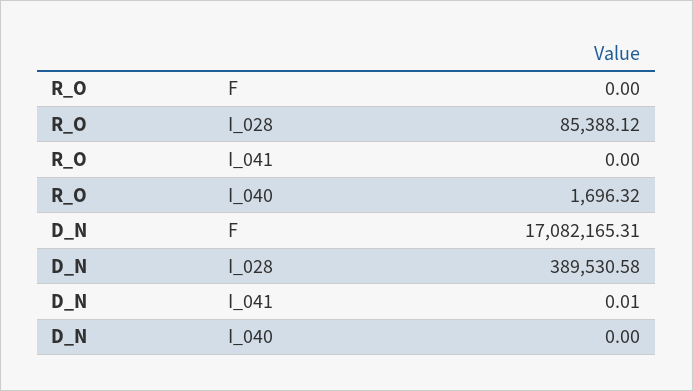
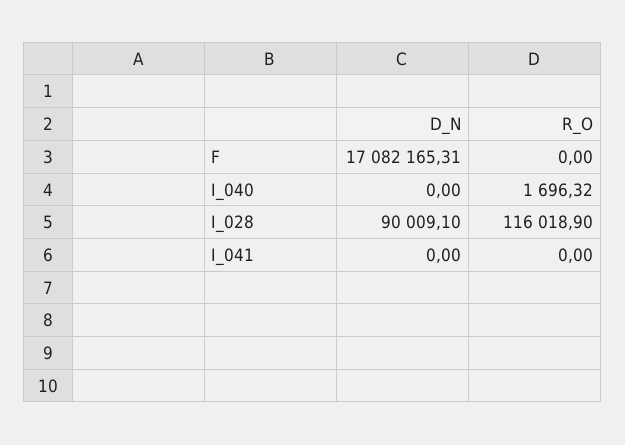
  {
    "R_O": {
      "F": 0,
-     "I_028": 85388.12,
+     "I_028": 116018.9,
      "I_041": 0,
      "I_040": 1696.32
    },
    "D_N": {
      "F": 17082165.31,
-     "I_028": 389530.58,
+     "I_028": 90009.1,
-     "I_041": 0.01,
+     "I_041": 0,
      "I_040": 0
    }
  }

